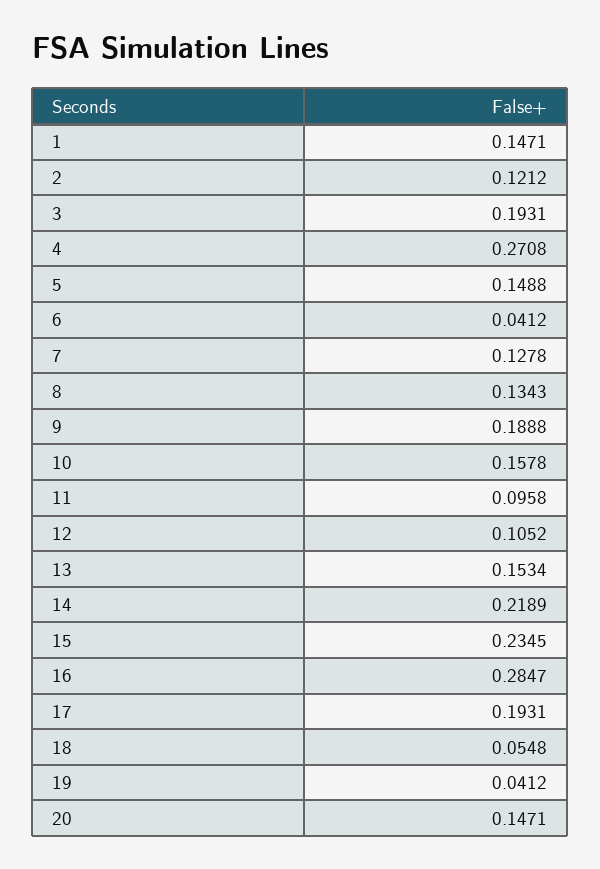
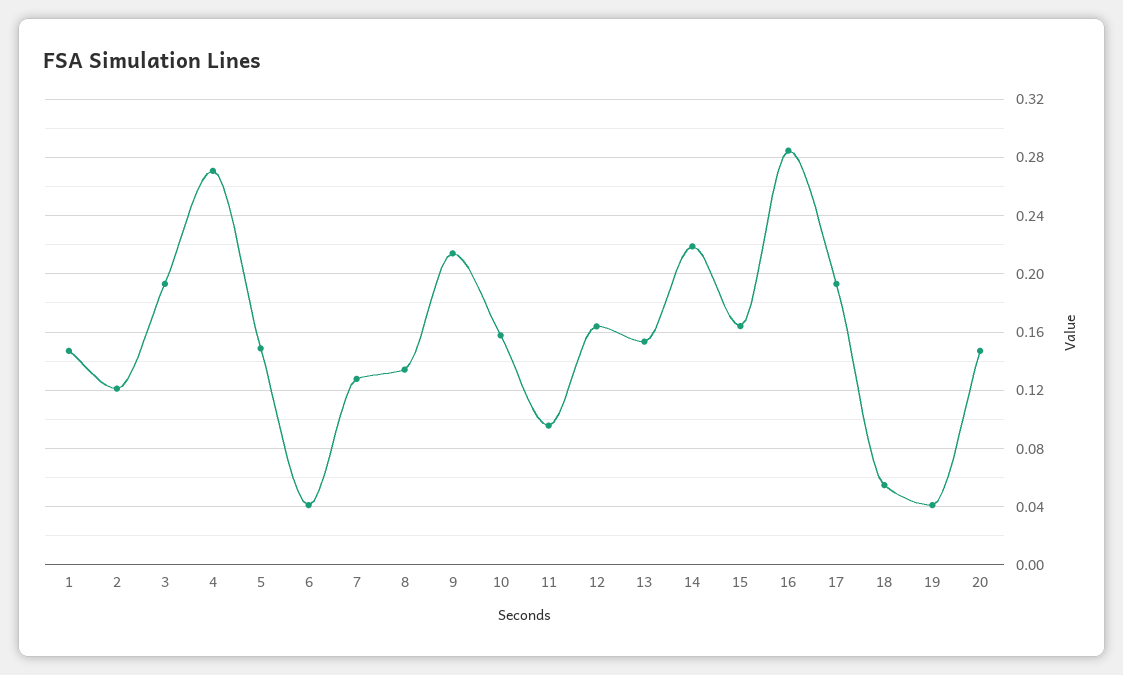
  {
    "1": 0.1471,
    "2": 0.1212,
    "3": 0.1931,
    "4": 0.2708,
    "5": 0.1488,
    "6": 0.0412,
    "7": 0.1278,
    "8": 0.1343,
-   "9": 0.1888,
+   "9": 0.215,
    "10": 0.1578,
    "11": 0.0958,
-   "12": 0.1052,
+   "12": 0.165,
    "13": 0.1534,
    "14": 0.2189,
-   "15": 0.2345,
+   "15": 0.165,
    "16": 0.2847,
    "17": 0.1931,
    "18": 0.0548,
    "19": 0.0412,
    "20": 0.1471
  }

